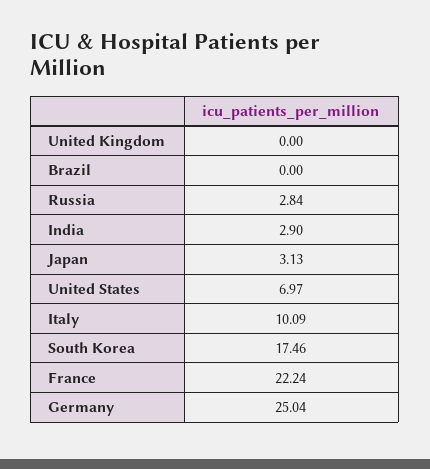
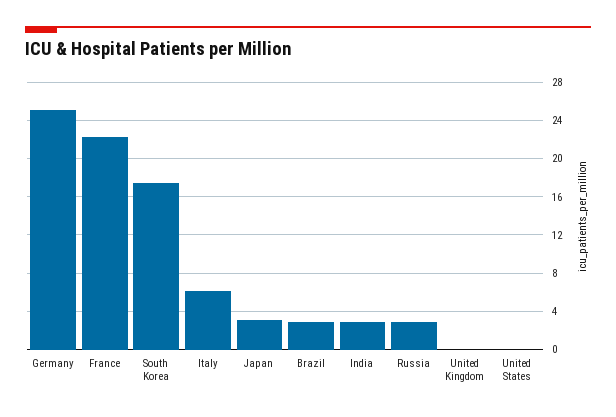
  {
    "United Kingdom": 0,
-   "Brazil": 0,
+   "Brazil": 3,
    "Russia": 2.84,
    "India": 2.9,
    "Japan": 3.13,
-   "United States": 6.97,
+   "United States": 0,
-   "Italy": 10.09,
+   "Italy": 6,
    "South Korea": 17.46,
    "France": 22.24,
    "Germany": 25.04
  }

